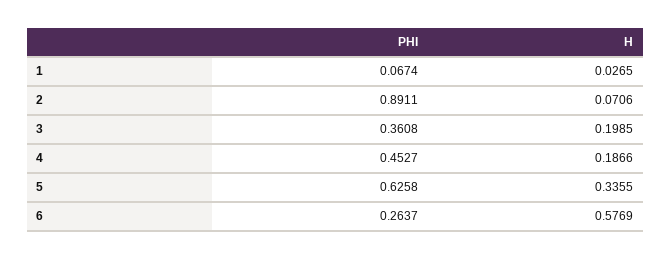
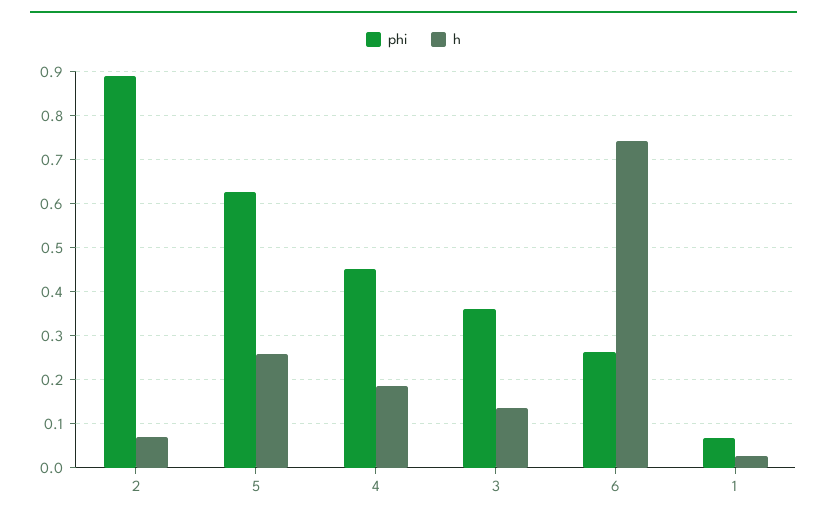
  {
    "PHI": {
      "1": 0.0674,
      "2": 0.8911,
      "3": 0.3608,
      "4": 0.4527,
      "5": 0.6258,
      "6": 0.2637
    },
    "H": {
      "1": 0.0265,
      "2": 0.0706,
-     "3": 0.1985,
+     "3": 0.14,
      "4": 0.1866,
-     "5": 0.3355,
+     "5": 0.26,
-     "6": 0.5769
+     "6": 0.74
    }
  }

